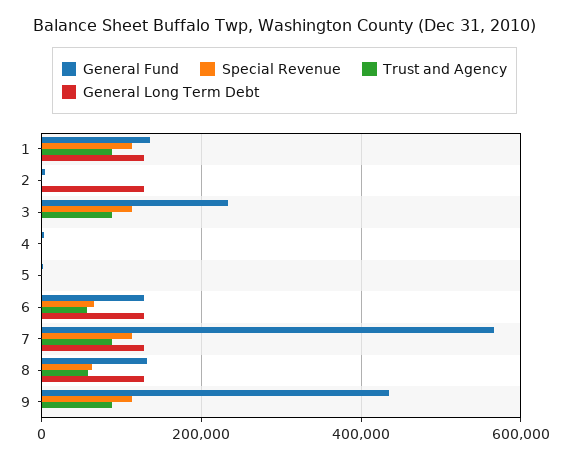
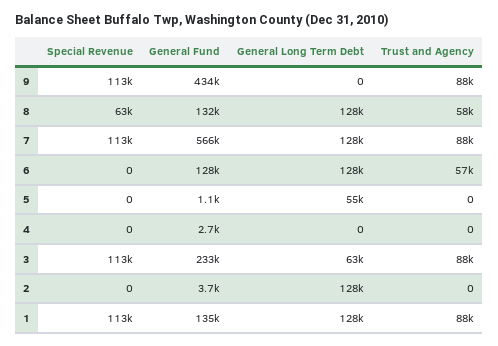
  {
    "General Fund": {
      "1": 135000,
      "2": 3700,
      "3": 233000,
      "4": 2700,
      "5": 1100,
      "6": 128000,
      "7": 566000,
      "8": 132000,
      "9": 434000
    },
    "Special Revenue": {
      "1": 113000,
      "2": 0,
      "3": 113000,
      "4": 0,
      "5": 0,
-     "6": 60000,
+     "6": 0,
      "7": 113000,
      "8": 63000,
      "9": 113000
    },
    "Trust and Agency": {
      "1": 88000,
      "2": 0,
      "3": 88000,
      "4": 0,
      "5": 0,
      "6": 57000,
      "7": 88000,
      "8": 58000,
      "9": 88000
    },
    "General Long Term Debt": {
      "1": 128000,
      "2": 128000,
-     "3": 0,
+     "3": 63000,
      "4": 0,
-     "5": 0,
+     "5": 55000,
      "6": 128000,
      "7": 128000,
      "8": 128000,
      "9": 0
    }
  }

